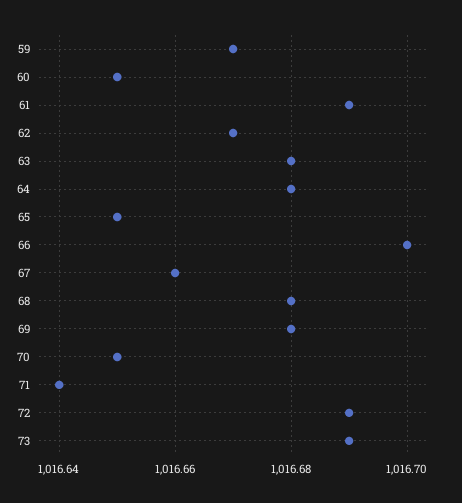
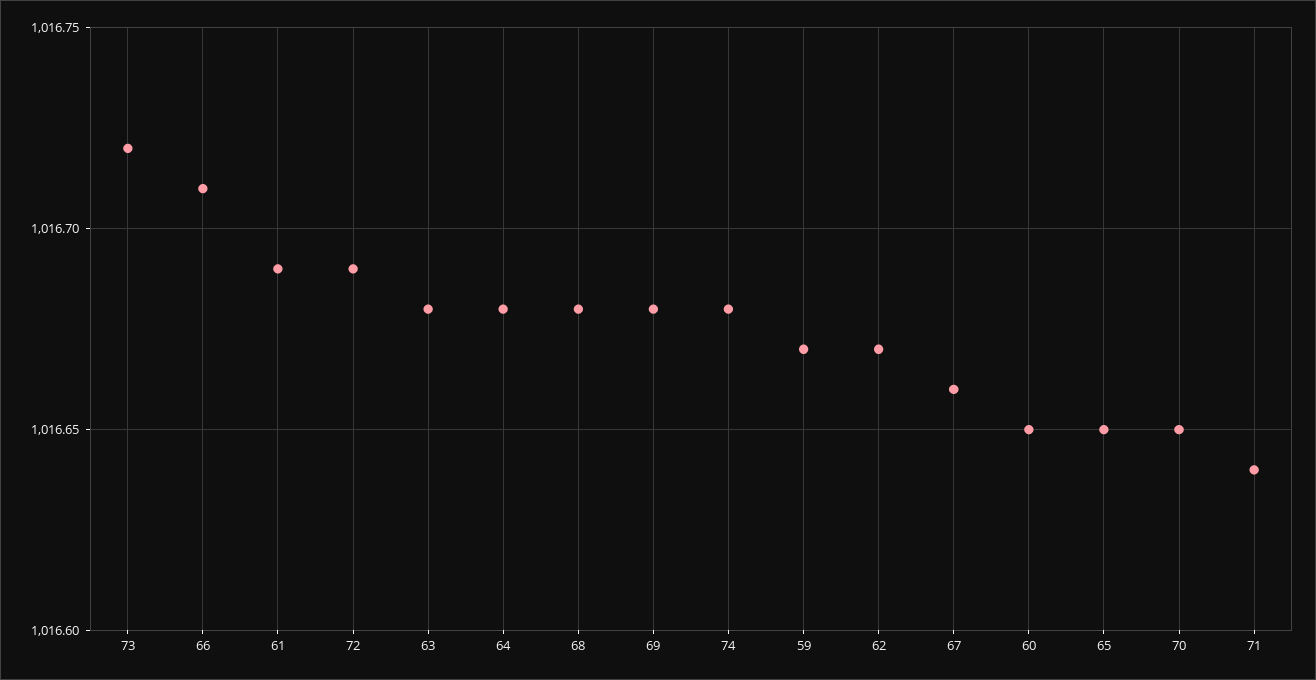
  {
    "59": 1016.67,
    "60": 1016.65,
    "61": 1016.69,
    "62": 1016.67,
    "63": 1016.68,
    "64": 1016.68,
    "65": 1016.65,
-   "66": 1016.7,
+   "66": 1016.71,
    "67": 1016.66,
    "68": 1016.68,
    "69": 1016.68,
    "70": 1016.65,
    "71": 1016.64,
    "72": 1016.69,
-   "73": 1016.69
+   "73": 1016.72,
+   "74": 1016.68
  }

